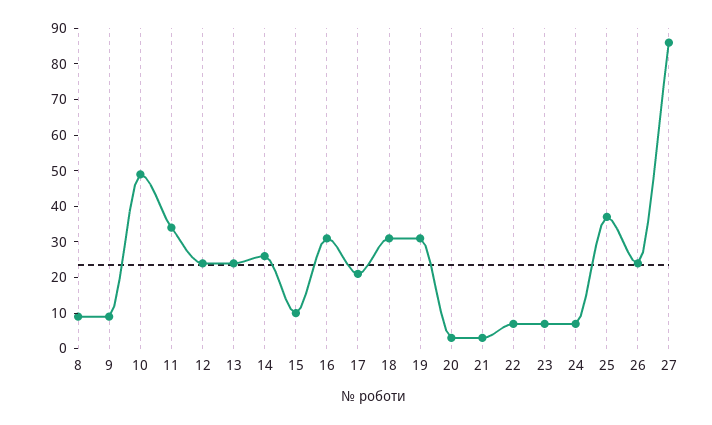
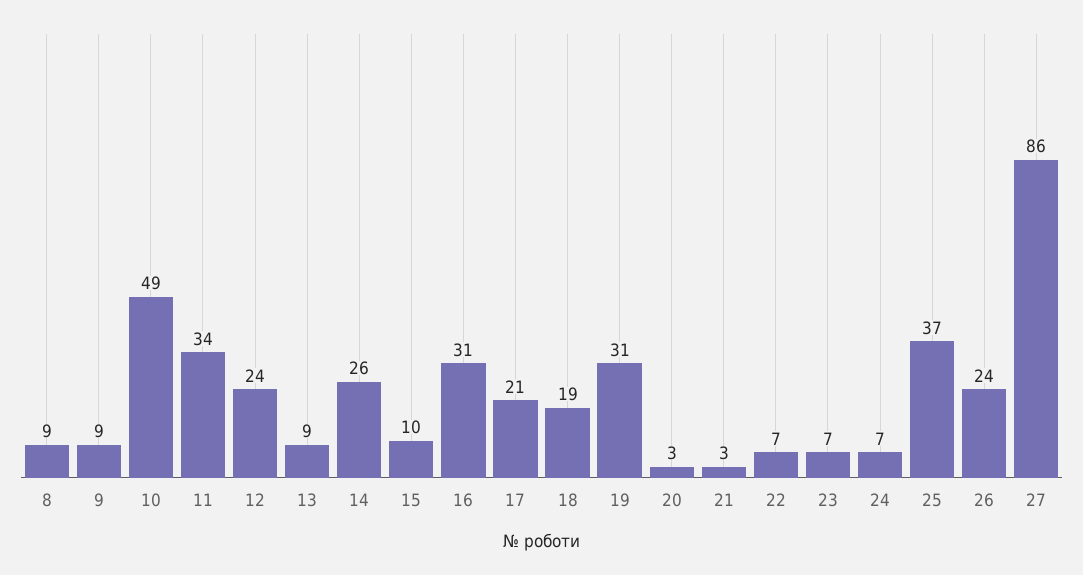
  {
    "8": 9,
    "9": 9,
    "10": 49,
    "11": 34,
    "12": 24,
-   "13": 25,
+   "13": 9,
    "14": 26,
    "15": 10,
    "16": 31,
    "17": 21,
-   "18": 30,
+   "18": 19,
    "19": 31,
    "20": 3,
    "21": 3,
    "22": 7,
    "23": 7,
    "24": 7,
    "25": 37,
    "26": 24,
    "27": 86
  }

